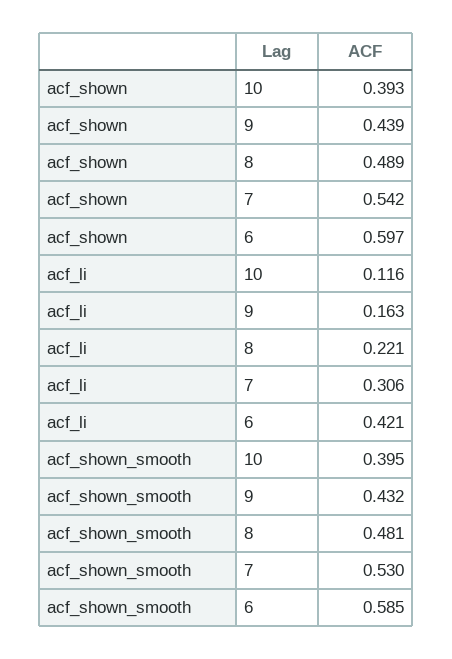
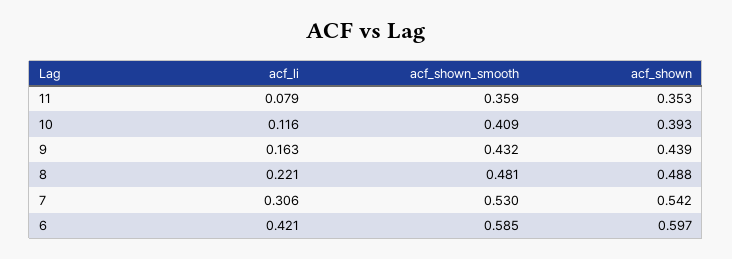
  {
    "acf_shown": {
      "10": 0.393,
      "9": 0.439,
-     "8": 0.489,
+     "8": 0.488,
      "7": 0.542,
-     "6": 0.597
+     "6": 0.597,
+     "11": 0.353
    },
    "acf_li": {
      "10": 0.116,
      "9": 0.163,
      "8": 0.221,
      "7": 0.306,
-     "6": 0.421
+     "6": 0.421,
+     "11": 0.079
    },
    "acf_shown_smooth": {
-     "10": 0.395,
+     "10": 0.409,
      "9": 0.432,
      "8": 0.481,
      "7": 0.53,
-     "6": 0.585
+     "6": 0.585,
+     "11": 0.359
    }
  }

